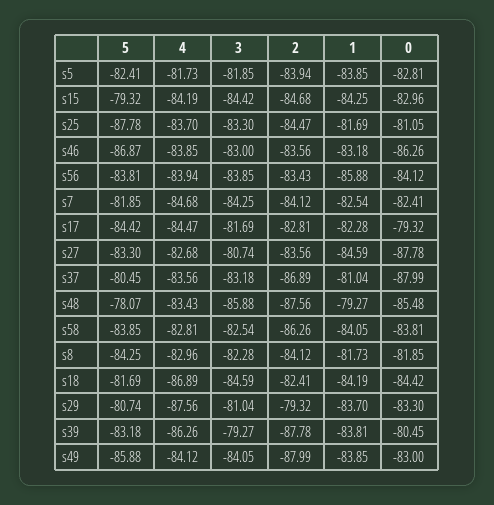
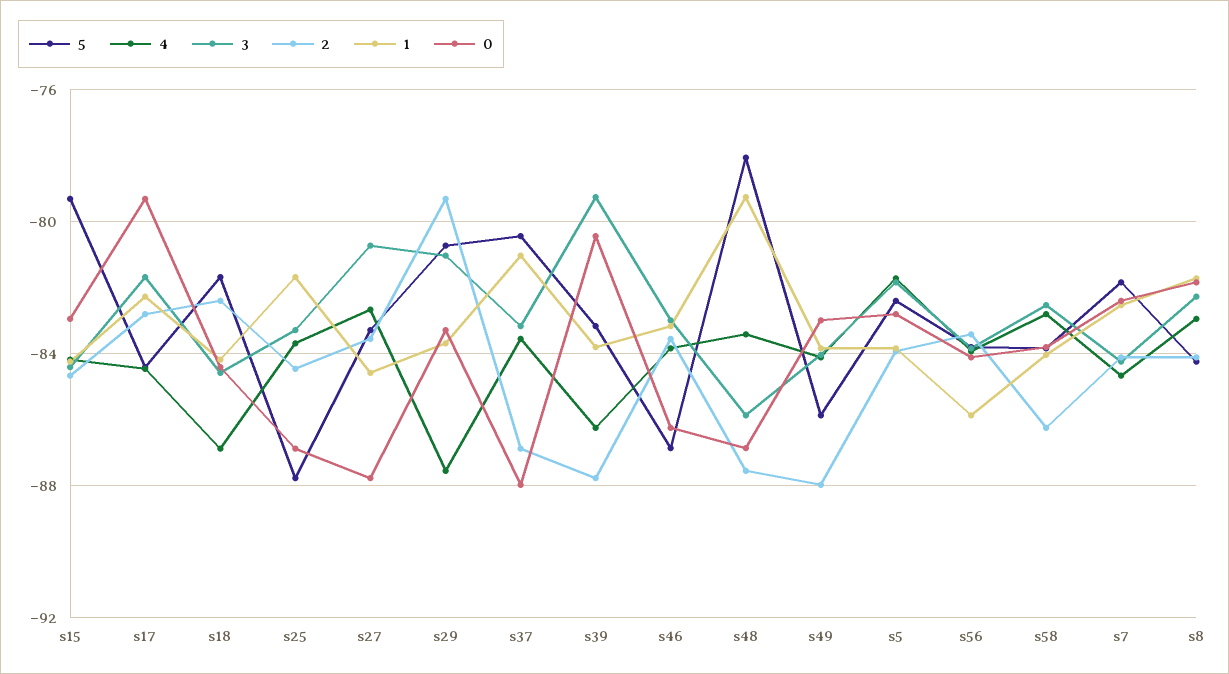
  {
    "5": {
      "s5": -82.41,
      "s15": -79.32,
      "s25": -87.78,
      "s46": -86.87,
      "s56": -83.81,
      "s7": -81.85,
      "s17": -84.42,
      "s27": -83.3,
      "s37": -80.45,
      "s48": -78.07,
      "s58": -83.85,
      "s8": -84.25,
      "s18": -81.69,
      "s29": -80.74,
      "s39": -83.18,
      "s49": -85.88
    },
    "4": {
      "s5": -81.73,
      "s15": -84.19,
      "s25": -83.7,
      "s46": -83.85,
      "s56": -83.94,
      "s7": -84.68,
      "s17": -84.47,
      "s27": -82.68,
      "s37": -83.56,
      "s48": -83.43,
      "s58": -82.81,
      "s8": -82.96,
      "s18": -86.89,
      "s29": -87.56,
      "s39": -86.26,
      "s49": -84.12
    },
    "3": {
      "s5": -81.85,
      "s15": -84.42,
      "s25": -83.3,
      "s46": -83,
      "s56": -83.85,
      "s7": -84.25,
      "s17": -81.69,
      "s27": -80.74,
      "s37": -83.18,
      "s48": -85.88,
      "s58": -82.54,
      "s8": -82.28,
      "s18": -84.59,
      "s29": -81.04,
      "s39": -79.27,
      "s49": -84.05
    },
    "2": {
      "s5": -83.94,
      "s15": -84.68,
      "s25": -84.47,
      "s46": -83.56,
      "s56": -83.43,
      "s7": -84.12,
      "s17": -82.81,
      "s27": -83.56,
      "s37": -86.89,
      "s48": -87.56,
      "s58": -86.26,
      "s8": -84.12,
      "s18": -82.41,
      "s29": -79.32,
      "s39": -87.78,
      "s49": -87.99
    },
    "1": {
      "s5": -83.85,
      "s15": -84.25,
      "s25": -81.69,
      "s46": -83.18,
      "s56": -85.88,
      "s7": -82.54,
      "s17": -82.28,
      "s27": -84.59,
      "s37": -81.04,
      "s48": -79.27,
      "s58": -84.05,
      "s8": -81.73,
      "s18": -84.19,
      "s29": -83.7,
      "s39": -83.81,
      "s49": -83.85
    },
    "0": {
      "s5": -82.81,
      "s15": -82.96,
-     "s25": -81.05,
+     "s25": -87,
      "s46": -86.26,
      "s56": -84.12,
      "s7": -82.41,
      "s17": -79.32,
      "s27": -87.78,
      "s37": -87.99,
-     "s48": -85.48,
+     "s48": -87,
      "s58": -83.81,
      "s8": -81.85,
      "s18": -84.42,
      "s29": -83.3,
      "s39": -80.45,
      "s49": -83
    }
  }

